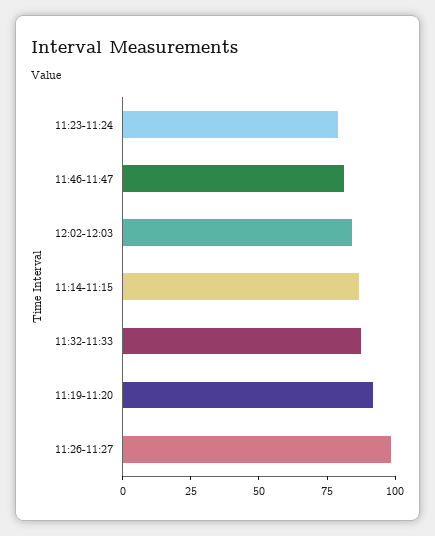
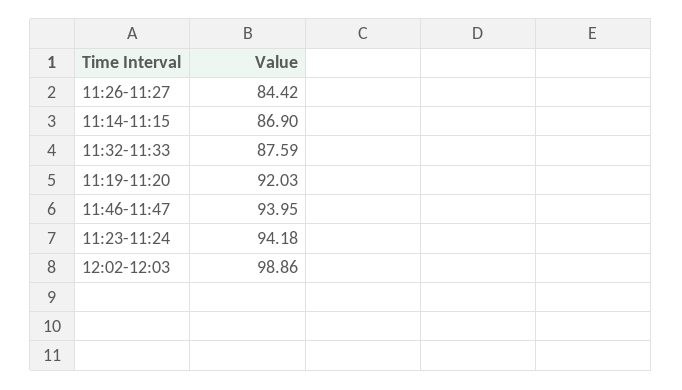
  {
-   "11:23-11:24": 80,
+   "11:23-11:24": 94.18,
-   "11:46-11:47": 80,
+   "11:46-11:47": 93.95,
-   "12:02-12:03": 85,
+   "12:02-12:03": 98.86,
    "11:14-11:15": 86.9,
    "11:32-11:33": 87.59,
    "11:19-11:20": 92.03,
-   "11:26-11:27": 100
+   "11:26-11:27": 84.42
  }

